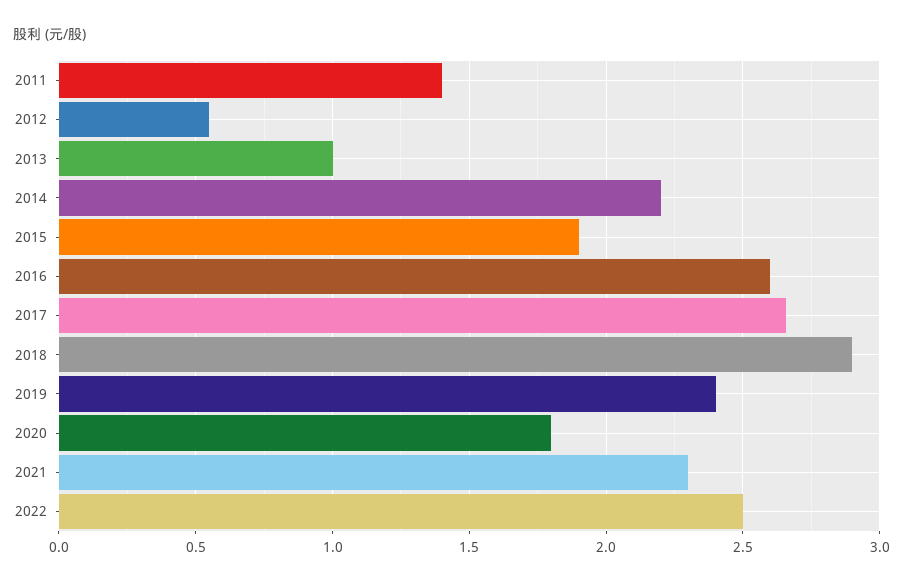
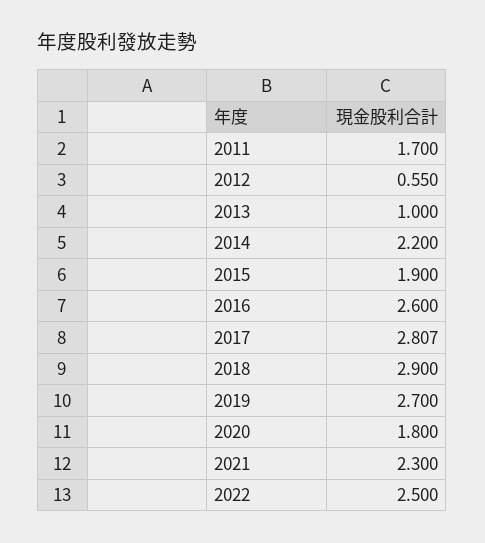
  {
-   "2011": 1.4,
+   "2011": 1.7,
    "2012": 0.55,
    "2013": 1,
    "2014": 2.2,
    "2015": 1.9,
    "2016": 2.6,
-   "2017": 2.65,
+   "2017": 2.807,
    "2018": 2.9,
-   "2019": 2.4,
+   "2019": 2.7,
    "2020": 1.8,
    "2021": 2.3,
    "2022": 2.5
  }

